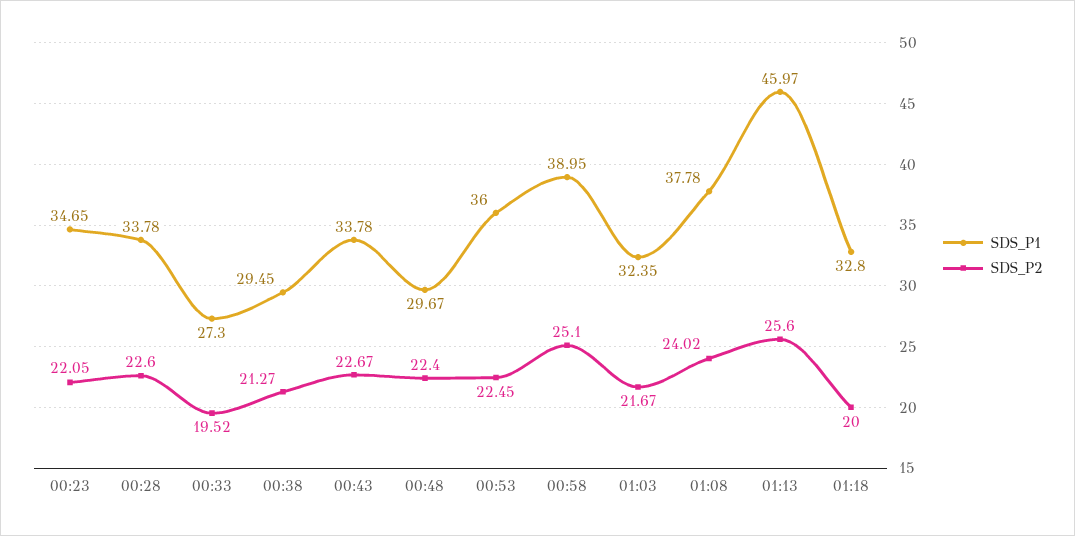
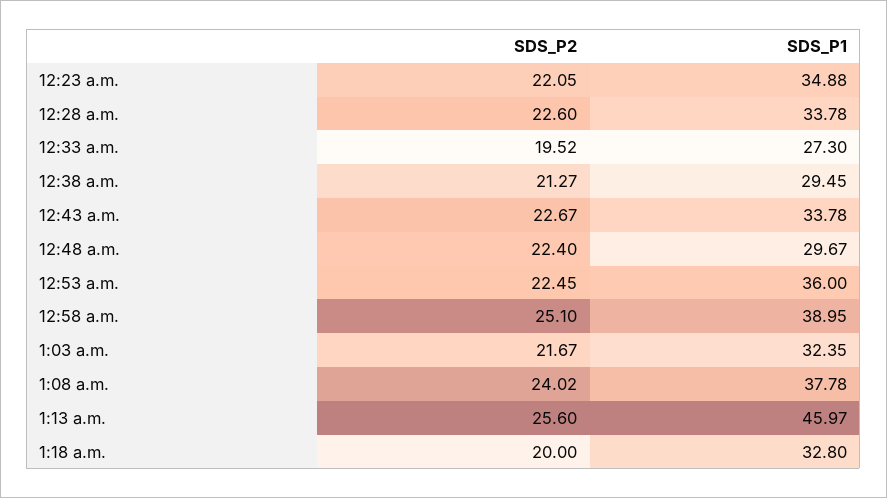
  {
    "SDS_P1": {
-     "00:23": 34.65,
+     "00:23": 34.88,
      "00:28": 33.78,
      "00:33": 27.3,
      "00:38": 29.45,
      "00:43": 33.78,
      "00:48": 29.67,
      "00:53": 36,
      "00:58": 38.95,
      "01:03": 32.35,
      "01:08": 37.78,
      "01:13": 45.97,
      "01:18": 32.8
    },
    "SDS_P2": {
      "00:23": 22.05,
      "00:28": 22.6,
      "00:33": 19.52,
      "00:38": 21.27,
      "00:43": 22.67,
      "00:48": 22.4,
      "00:53": 22.45,
      "00:58": 25.1,
      "01:03": 21.67,
      "01:08": 24.02,
      "01:13": 25.6,
      "01:18": 20
    }
  }

